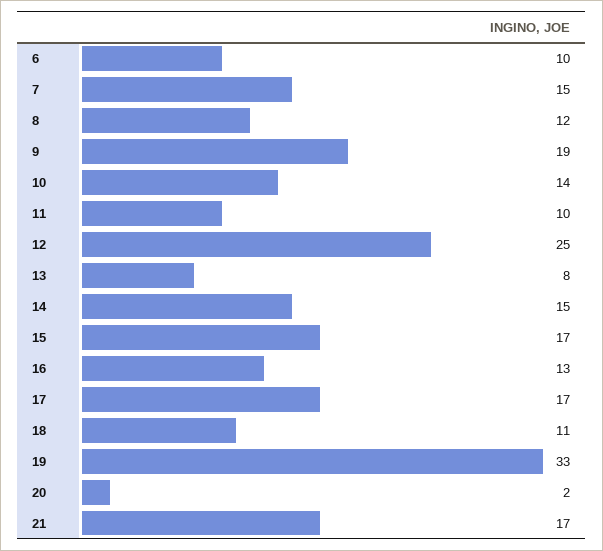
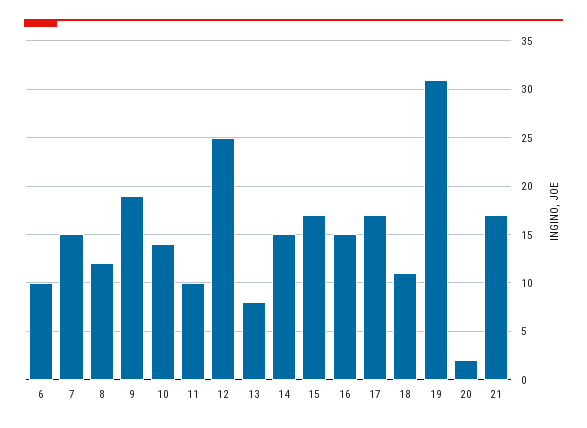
  {
    "6": 10,
    "7": 15,
    "8": 12,
    "9": 19,
    "10": 14,
    "11": 10,
    "12": 25,
    "13": 8,
    "14": 15,
    "15": 17,
-   "16": 13,
+   "16": 15,
    "17": 17,
    "18": 11,
-   "19": 33,
+   "19": 31,
    "20": 2,
    "21": 17
  }

